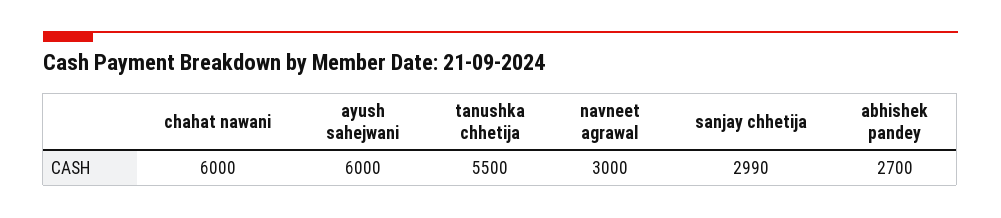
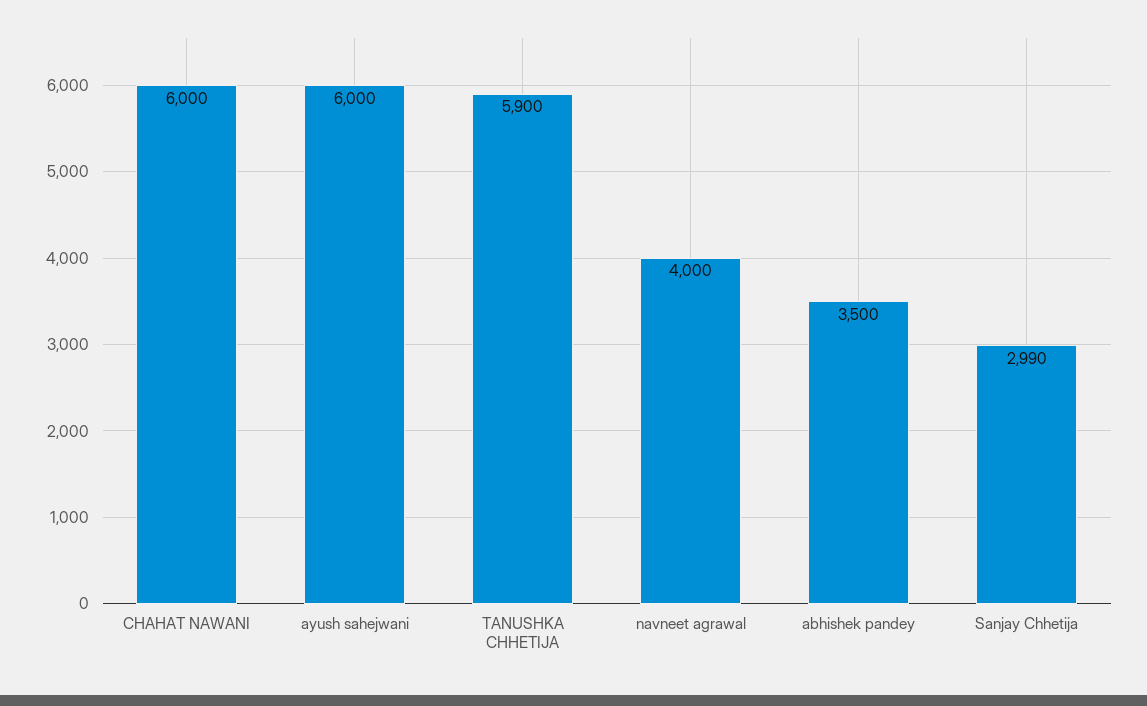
  {
    "chahat nawani": 6000,
    "ayush sahejwani": 6000,
-   "tanushka chhetija": 5500,
+   "tanushka chhetija": 5900,
-   "navneet agrawal": 3000,
+   "navneet agrawal": 4000,
    "sanjay chhetija": 2990,
-   "abhishek pandey": 2700
+   "abhishek pandey": 3500
  }

